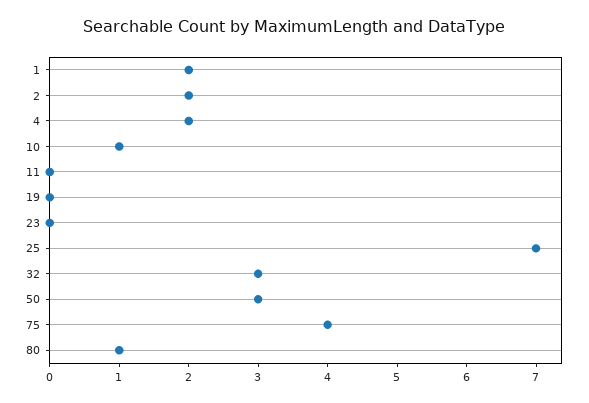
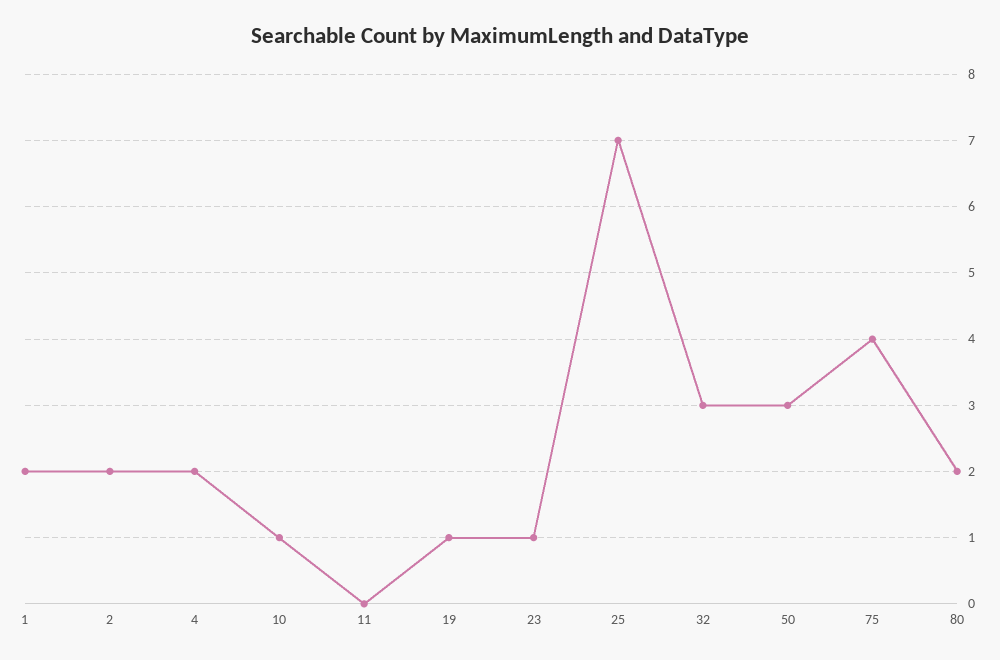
  {
    "1": 2,
    "2": 2,
    "4": 2,
    "10": 1,
    "11": 0,
-   "19": 0,
+   "19": 1,
-   "23": 0,
+   "23": 1,
    "25": 7,
    "32": 3,
    "50": 3,
    "75": 4,
-   "80": 1
+   "80": 2
  }

